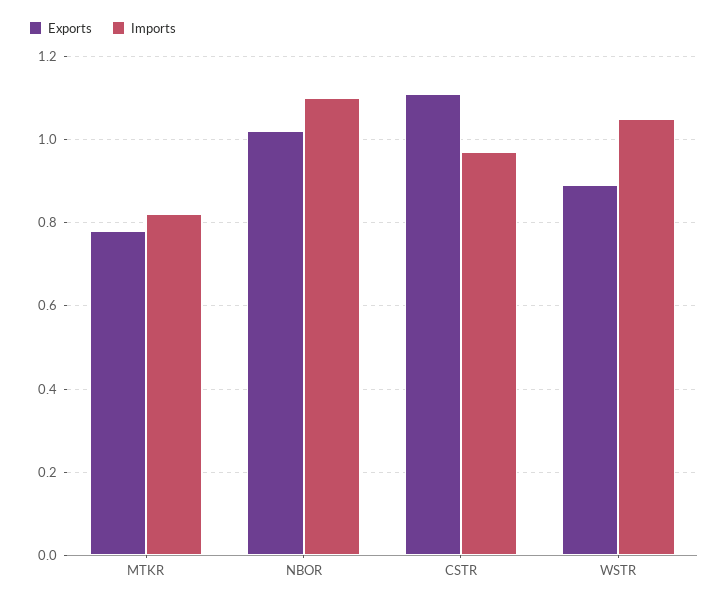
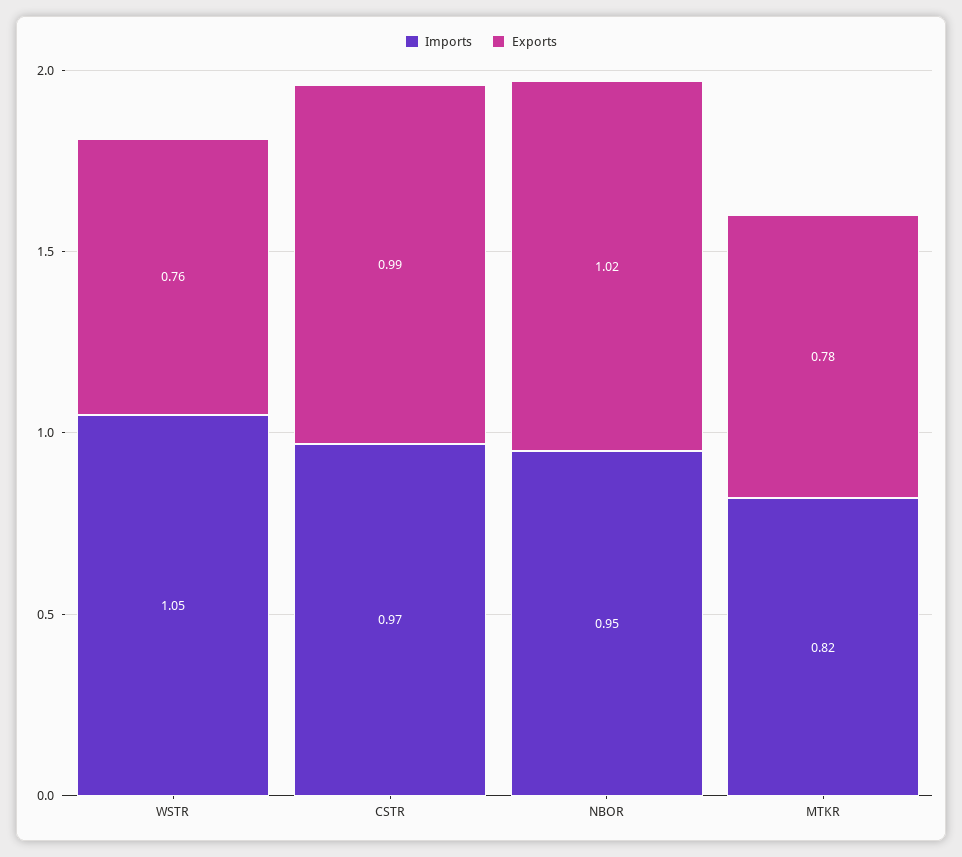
  {
    "Exports": {
      "MTKR": 0.78,
      "NBOR": 1.02,
-     "CSTR": 1.1,
+     "CSTR": 0.99,
-     "WSTR": 0.9
+     "WSTR": 0.76
    },
    "Imports": {
      "MTKR": 0.82,
-     "NBOR": 1.1,
+     "NBOR": 0.95,
      "CSTR": 0.97,
      "WSTR": 1.05
    }
  }

